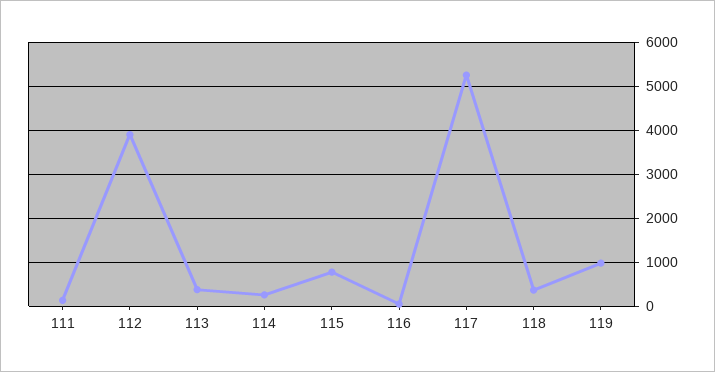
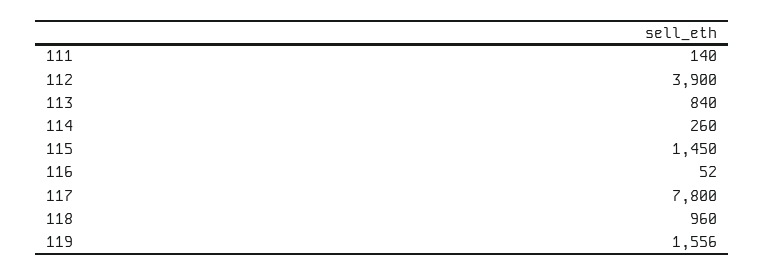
  {
    "111": 140,
    "112": 3900,
-   "113": 400,
+   "113": 840,
    "114": 260,
-   "115": 800,
+   "115": 1450,
    "116": 52,
-   "117": 5200,
+   "117": 7800,
-   "118": 400,
+   "118": 960,
-   "119": 1000
+   "119": 1556
  }

